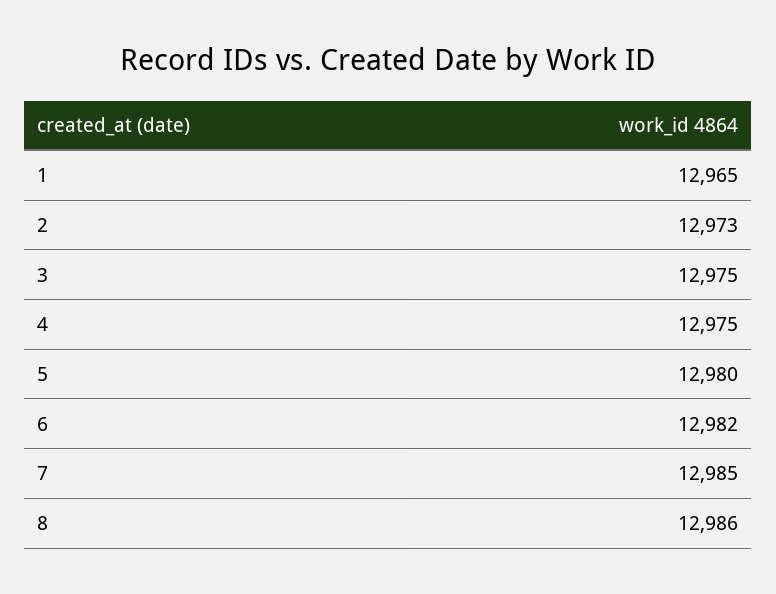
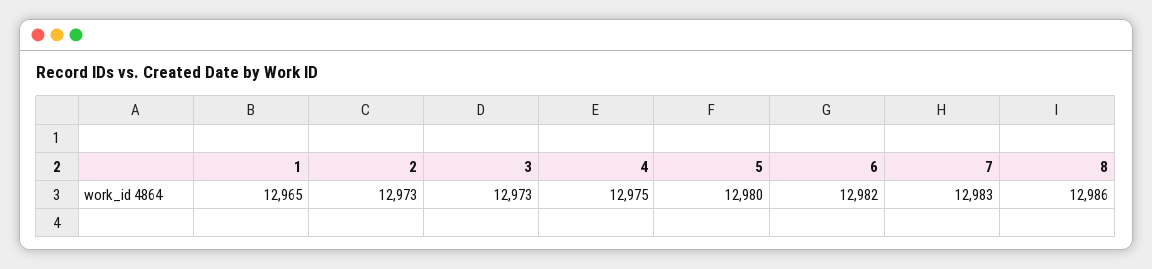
  {
    "1": 12965,
    "2": 12973,
-   "3": 12975,
+   "3": 12973,
    "4": 12975,
    "5": 12980,
    "6": 12982,
-   "7": 12985,
+   "7": 12983,
    "8": 12986
  }

